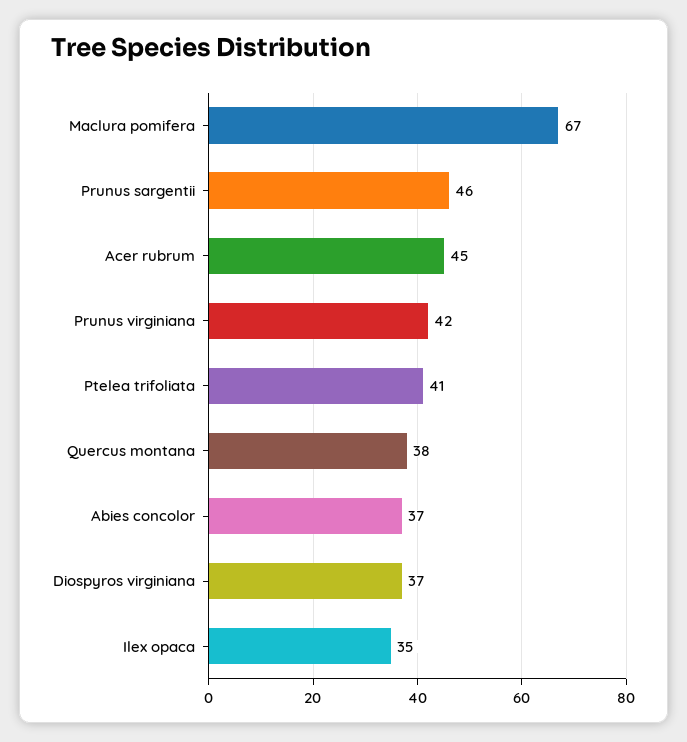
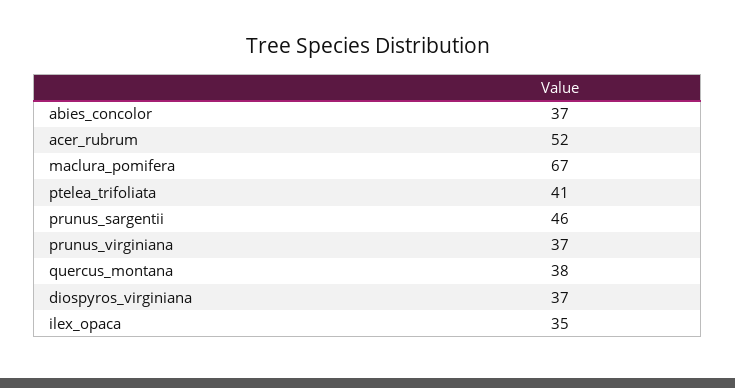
  {
    "Maclura pomifera": 67,
    "Prunus sargentii": 46,
-   "Acer rubrum": 45,
+   "Acer rubrum": 52,
-   "Prunus virginiana": 42,
+   "Prunus virginiana": 37,
    "Ptelea trifoliata": 41,
    "Quercus montana": 38,
    "Abies concolor": 37,
    "Diospyros virginiana": 37,
    "Ilex opaca": 35
  }

